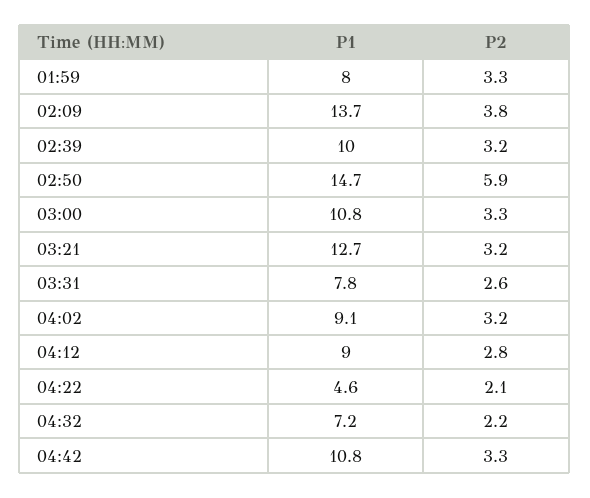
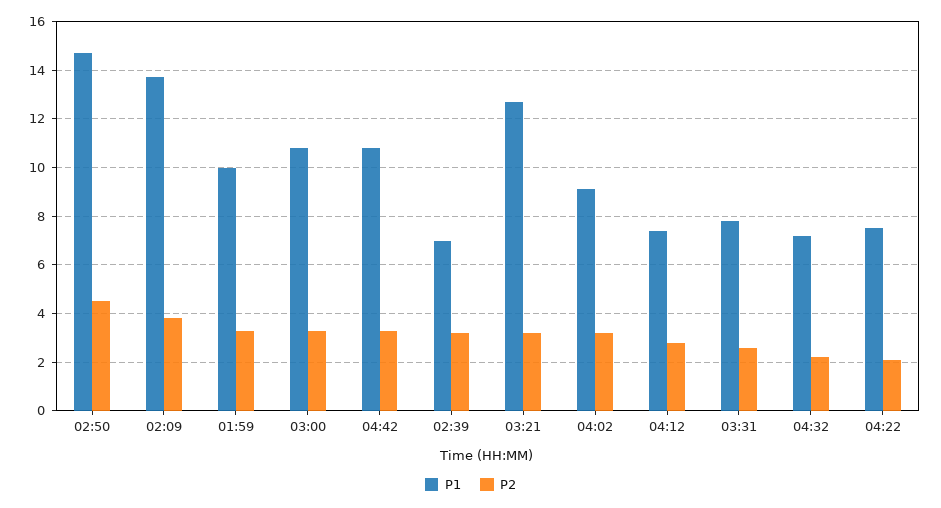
  {
    "P1": {
-     "01:59": 8,
+     "01:59": 10,
      "02:09": 13.7,
-     "02:39": 10,
+     "02:39": 7,
      "02:50": 14.7,
      "03:00": 10.8,
      "03:21": 12.7,
      "03:31": 7.8,
      "04:02": 9.1,
-     "04:12": 9,
+     "04:12": 7.5,
-     "04:22": 4.6,
+     "04:22": 7.5,
      "04:32": 7.2,
      "04:42": 10.8
    },
    "P2": {
      "01:59": 3.3,
      "02:09": 3.8,
      "02:39": 3.2,
-     "02:50": 5.9,
+     "02:50": 4.5,
      "03:00": 3.3,
      "03:21": 3.2,
      "03:31": 2.6,
      "04:02": 3.2,
      "04:12": 2.8,
      "04:22": 2.1,
      "04:32": 2.2,
      "04:42": 3.3
    }
  }

